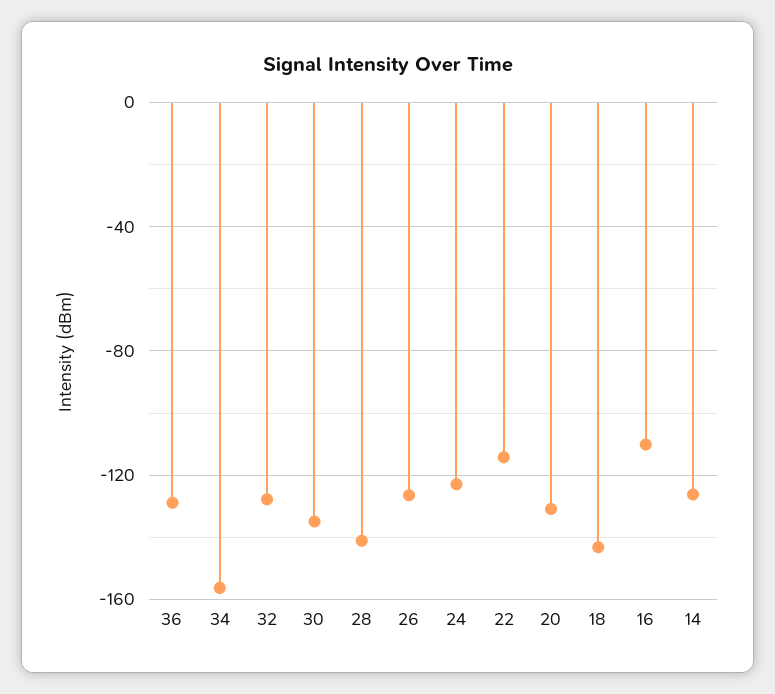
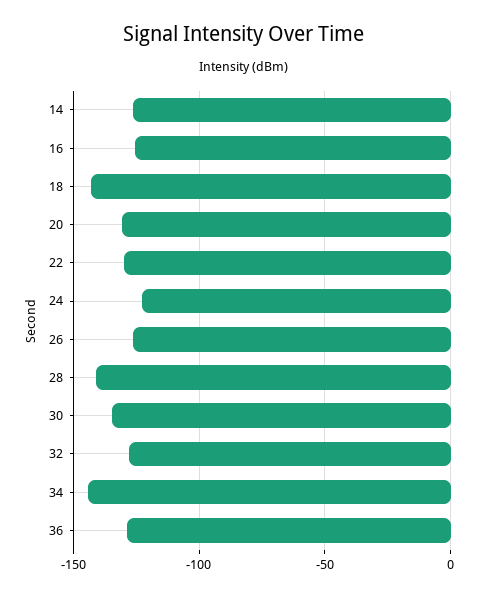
  {
    "36": -130,
-   "34": -155,
+   "34": -145,
    "32": -130,
    "30": -135,
    "28": -140,
    "26": -125,
    "24": -125,
-   "22": -115,
+   "22": -130,
    "20": -130,
    "18": -145,
-   "16": -110,
+   "16": -125,
    "14": -125
  }

